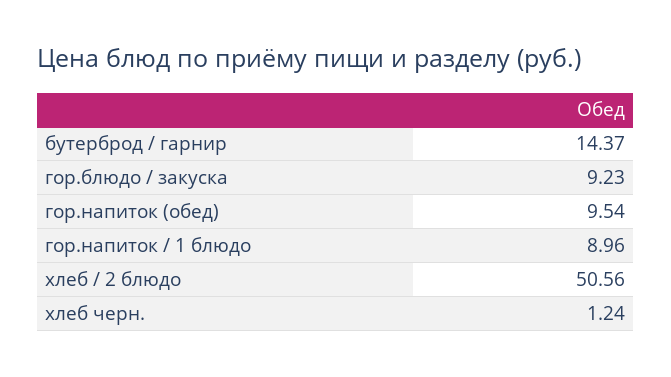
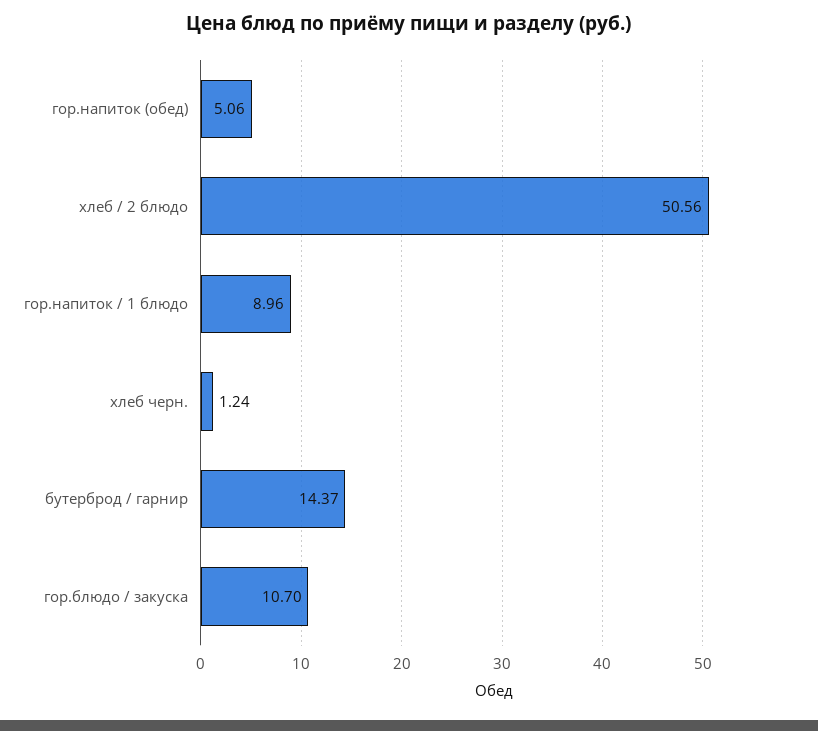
  {
    "бутерброд / гарнир": 14.37,
-   "гор.блюдо / закуска": 9.23,
+   "гор.блюдо / закуска": 10.7,
-   "гор.напиток (обед)": 9.54,
+   "гор.напиток (обед)": 5.06,
    "гор.напиток / 1 блюдо": 8.96,
    "хлеб / 2 блюдо": 50.56,
    "хлеб черн.": 1.24
  }

